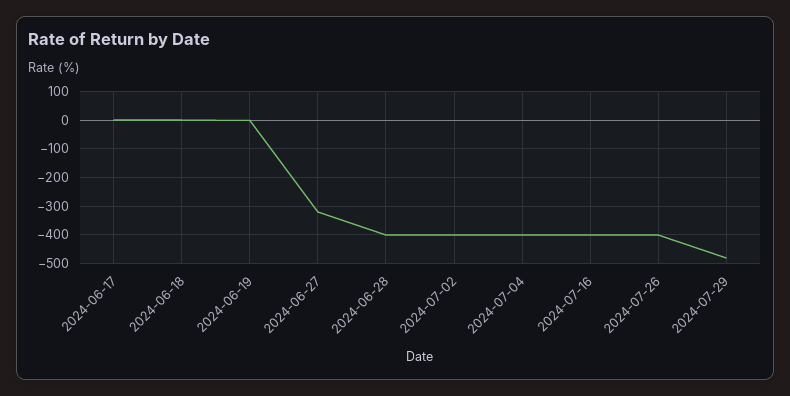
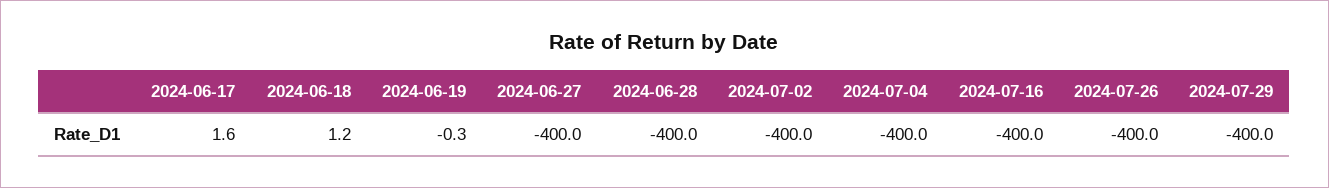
  {
    "2024-06-17": 1.6,
    "2024-06-18": 1.2,
    "2024-06-19": -0.3,
-   "2024-06-27": -325,
+   "2024-06-27": -400,
    "2024-06-28": -400,
    "2024-07-02": -400,
    "2024-07-04": -400,
    "2024-07-16": -400,
    "2024-07-26": -400,
-   "2024-07-29": -475
+   "2024-07-29": -400
  }

